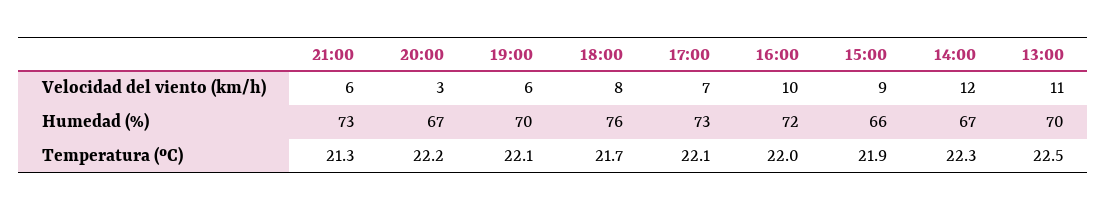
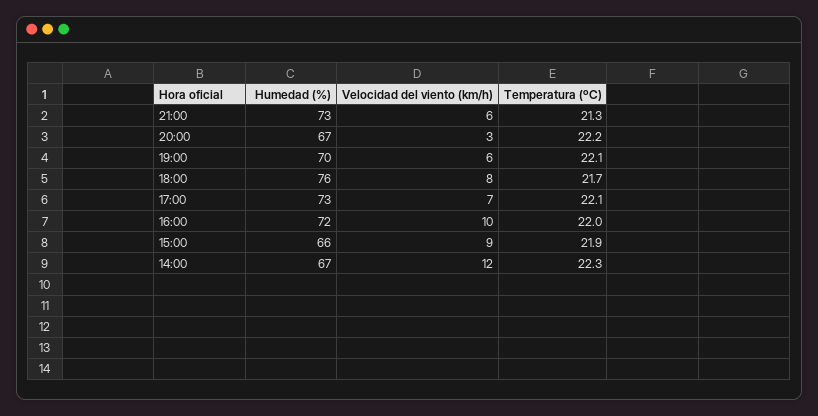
  {
    "21:00": {
      "Velocidad del viento (km/h)": 6,
      "Humedad (%)": 73,
      "Temperatura (ºC)": 21.3
    },
    "20:00": {
      "Velocidad del viento (km/h)": 3,
      "Humedad (%)": 67,
      "Temperatura (ºC)": 22.2
    },
    "19:00": {
      "Velocidad del viento (km/h)": 6,
      "Humedad (%)": 70,
      "Temperatura (ºC)": 22.1
    },
    "18:00": {
      "Velocidad del viento (km/h)": 8,
      "Humedad (%)": 76,
      "Temperatura (ºC)": 21.7
    },
    "17:00": {
      "Velocidad del viento (km/h)": 7,
      "Humedad (%)": 73,
      "Temperatura (ºC)": 22.1
    },
    "16:00": {
      "Velocidad del viento (km/h)": 10,
      "Humedad (%)": 72,
      "Temperatura (ºC)": 22
    },
    "15:00": {
      "Velocidad del viento (km/h)": 9,
      "Humedad (%)": 66,
      "Temperatura (ºC)": 21.9
    },
    "14:00": {
      "Velocidad del viento (km/h)": 12,
      "Humedad (%)": 67,
      "Temperatura (ºC)": 22.3
-   },
+   }
-   "13:00": {
-     "Velocidad del viento (km/h)": 11,
-     "Humedad (%)": 70,
-     "Temperatura (ºC)": 22.5
-   }
  }

